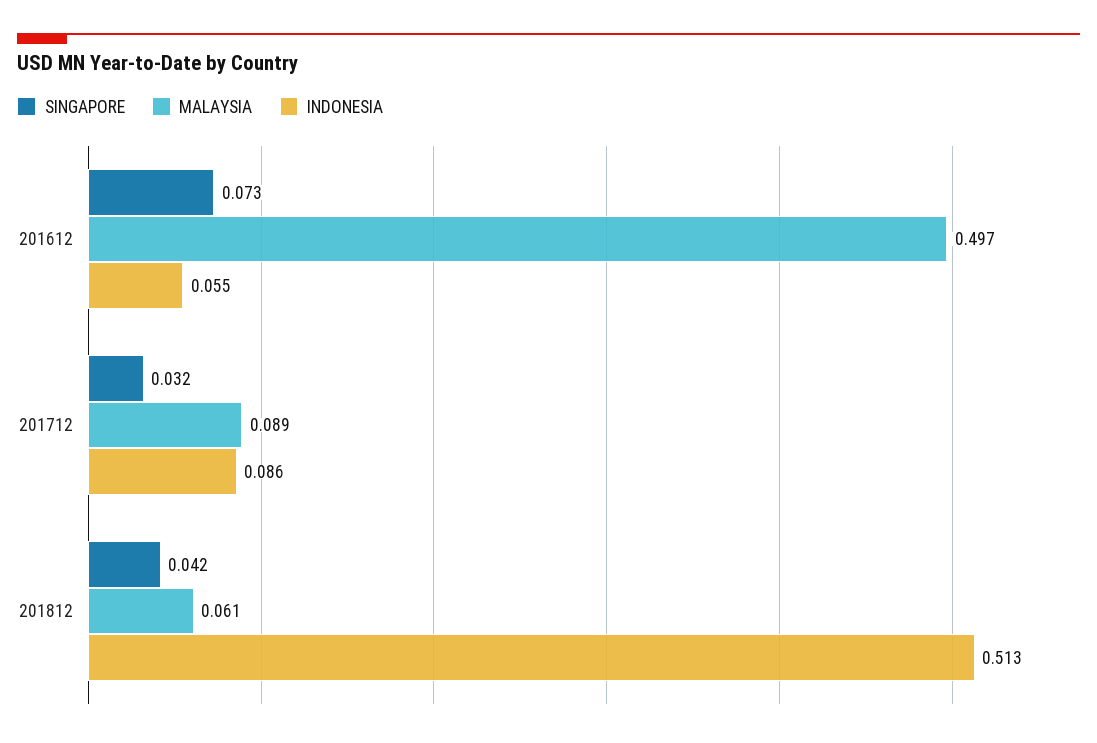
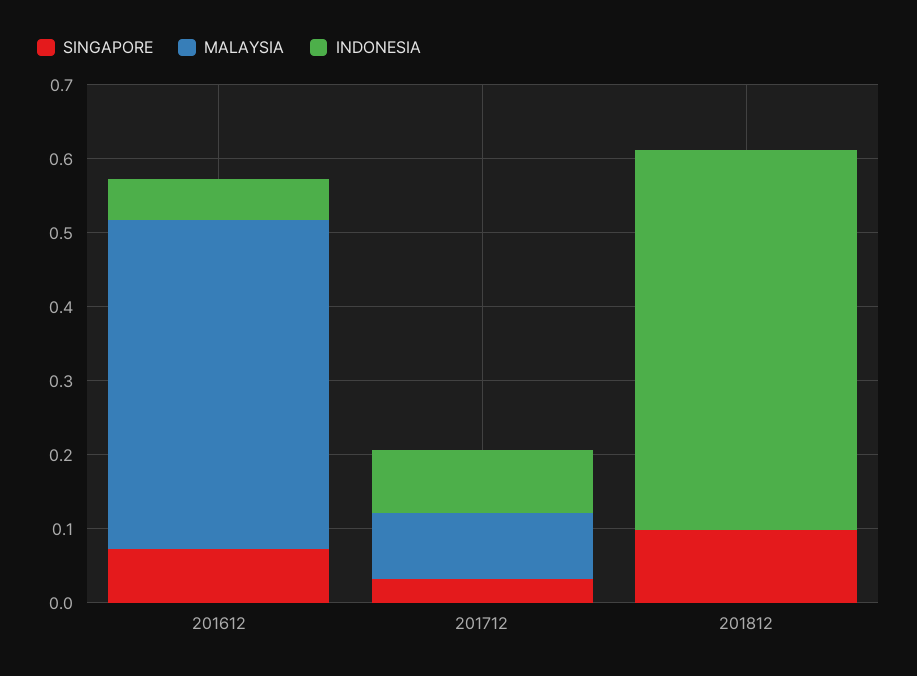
  {
    "SINGAPORE": {
      "201612": 0.073,
      "201712": 0.032,
-     "201812": 0.042
+     "201812": 0.1
    },
    "MALAYSIA": {
-     "201612": 0.497,
+     "201612": 0.44,
      "201712": 0.089,
-     "201812": 0.061
+     "201812": 0
    },
    "INDONESIA": {
      "201612": 0.055,
      "201712": 0.086,
      "201812": 0.513
    }
  }

